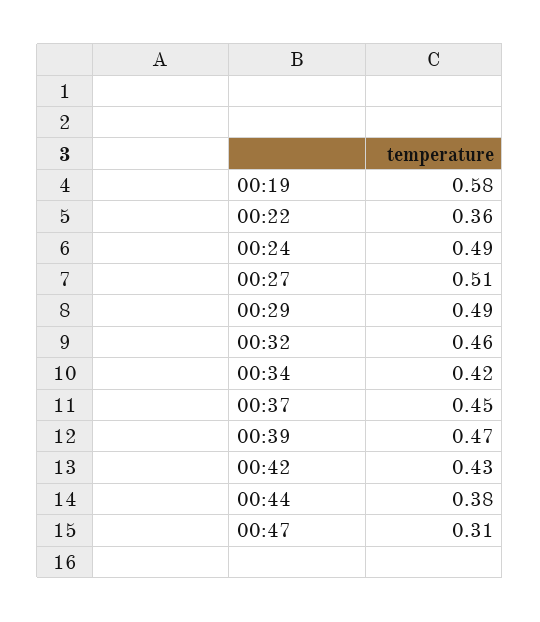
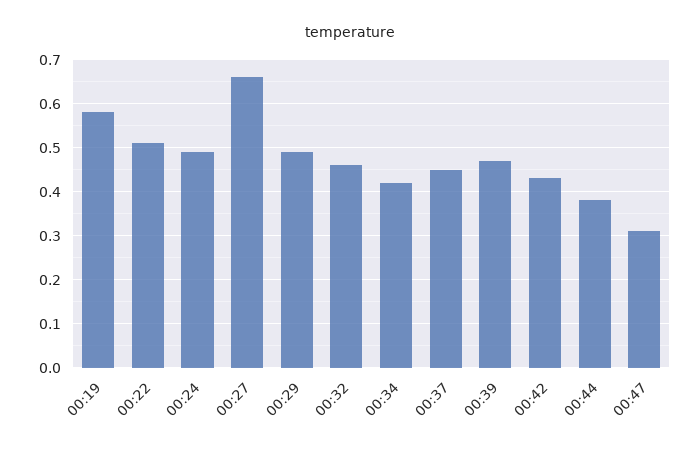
  {
    "00:19": 0.58,
-   "00:22": 0.36,
+   "00:22": 0.5,
    "00:24": 0.49,
-   "00:27": 0.51,
+   "00:27": 0.65,
    "00:29": 0.49,
    "00:32": 0.46,
    "00:34": 0.42,
    "00:37": 0.45,
    "00:39": 0.47,
    "00:42": 0.43,
    "00:44": 0.38,
    "00:47": 0.31
  }

